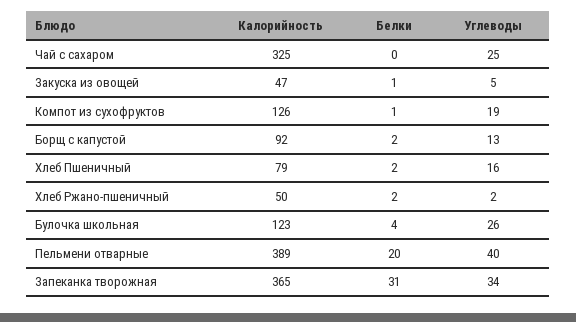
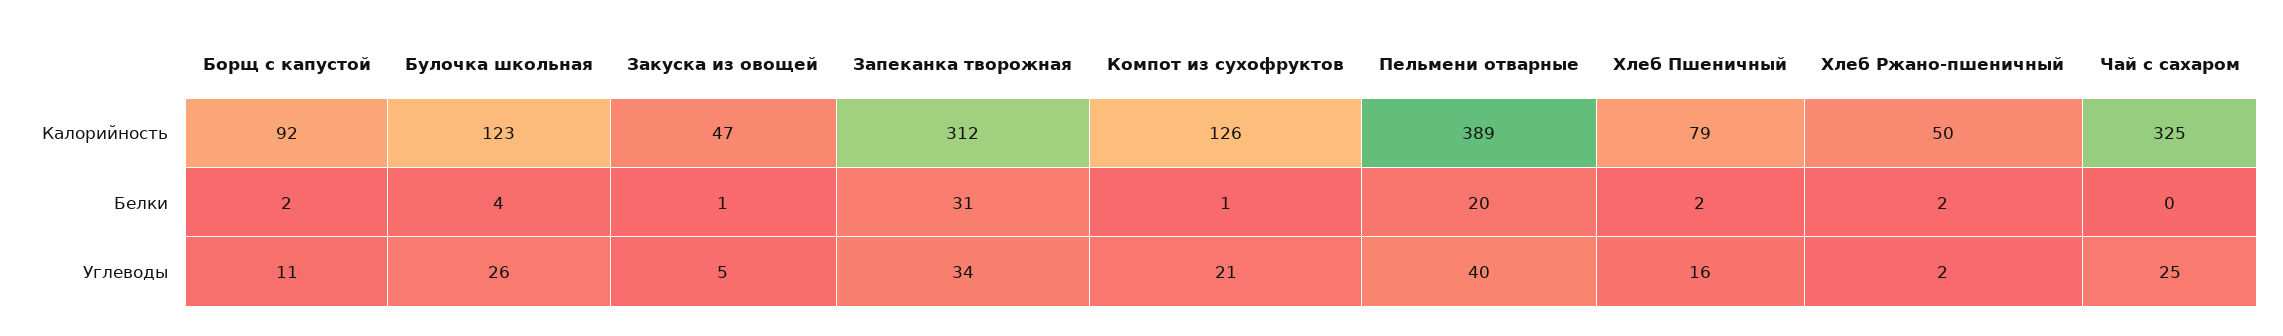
  {
    "Калорийность": {
      "Чай с сахаром": 325,
      "Закуска из овощей": 47,
      "Компот из сухофруктов": 126,
      "Борщ с капустой": 92,
      "Хлеб Пшеничный": 79,
      "Хлеб Ржано-пшеничный": 50,
      "Булочка школьная": 123,
      "Пельмени отварные": 389,
-     "Запеканка творожная": 365
+     "Запеканка творожная": 312
    },
    "Белки": {
      "Чай с сахаром": 0,
      "Закуска из овощей": 1,
      "Компот из сухофруктов": 1,
      "Борщ с капустой": 2,
      "Хлеб Пшеничный": 2,
      "Хлеб Ржано-пшеничный": 2,
      "Булочка школьная": 4,
      "Пельмени отварные": 20,
      "Запеканка творожная": 31
    },
    "Углеводы": {
      "Чай с сахаром": 25,
      "Закуска из овощей": 5,
-     "Компот из сухофруктов": 19,
+     "Компот из сухофруктов": 21,
-     "Борщ с капустой": 13,
+     "Борщ с капустой": 11,
      "Хлеб Пшеничный": 16,
      "Хлеб Ржано-пшеничный": 2,
      "Булочка школьная": 26,
      "Пельмени отварные": 40,
      "Запеканка творожная": 34
    }
  }

